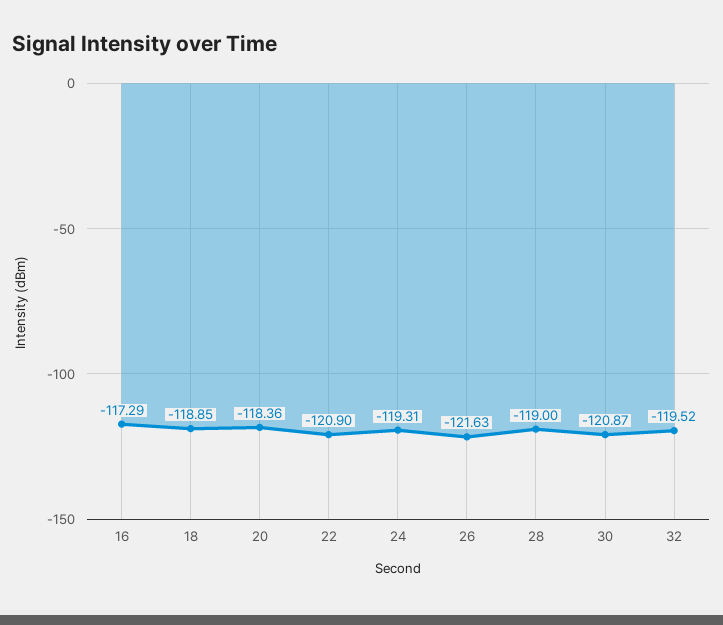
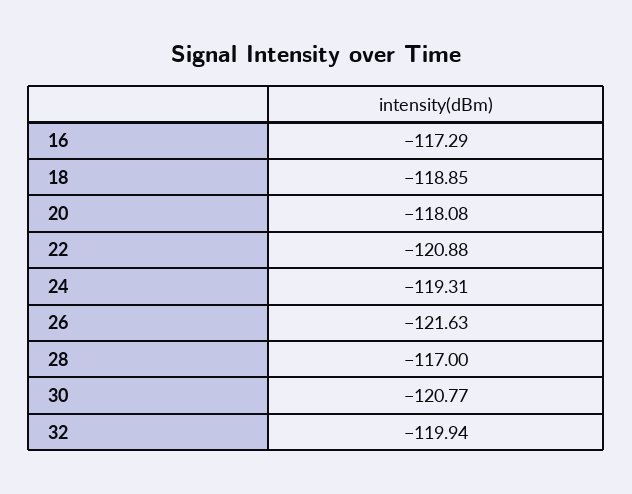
  {
    "16": -117.29,
    "18": -118.85,
-   "20": -118.36,
+   "20": -118.08,
-   "22": -120.9,
+   "22": -120.88,
    "24": -119.31,
    "26": -121.63,
-   "28": -119,
+   "28": -117,
-   "30": -120.87,
+   "30": -120.77,
-   "32": -119.52
+   "32": -119.94
  }

